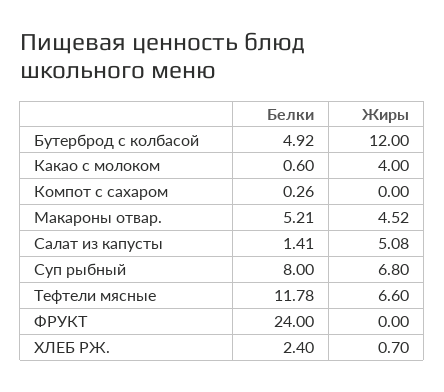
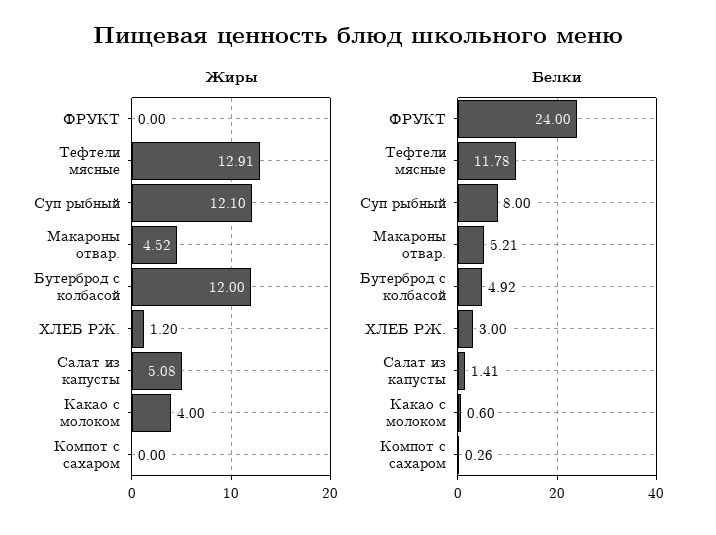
  {
    "Белки": {
      "Бутерброд с колбасой": 4.92,
      "Какао с молоком": 0.6,
      "Компот с сахаром": 0.26,
      "Макароны отвар.": 5.21,
      "Салат из капусты": 1.41,
      "Суп рыбный": 8,
      "Тефтели мясные": 11.78,
      "ФРУКТ": 24,
-     "ХЛЕБ РЖ.": 2.4
+     "ХЛЕБ РЖ.": 3
    },
    "Жиры": {
      "Бутерброд с колбасой": 12,
      "Какао с молоком": 4,
      "Компот с сахаром": 0,
      "Макароны отвар.": 4.52,
      "Салат из капусты": 5.08,
-     "Суп рыбный": 6.8,
+     "Суп рыбный": 12.1,
-     "Тефтели мясные": 6.6,
+     "Тефтели мясные": 12.91,
      "ФРУКТ": 0,
-     "ХЛЕБ РЖ.": 0.7
+     "ХЛЕБ РЖ.": 1.2
    }
  }

